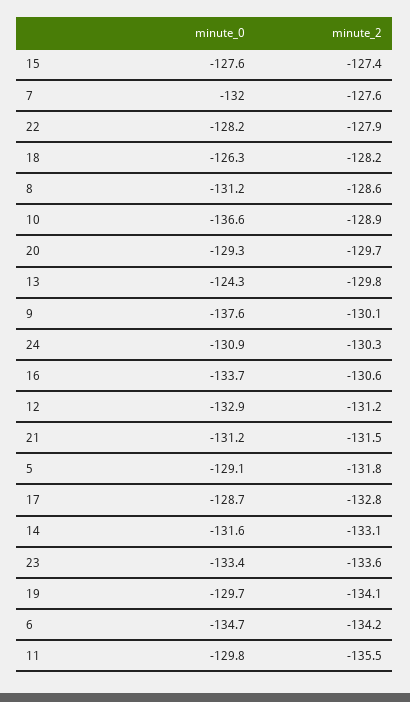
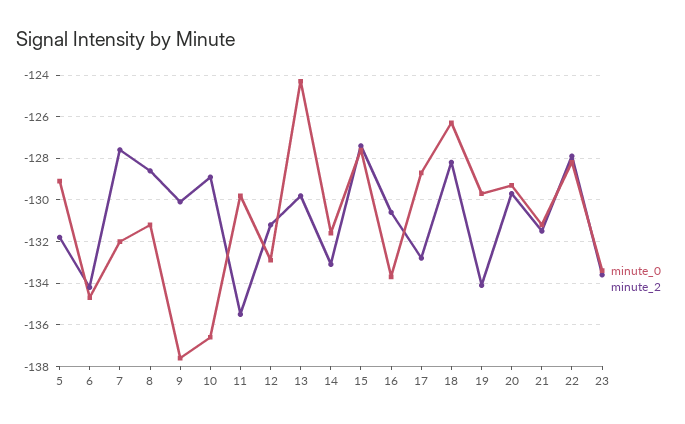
  {
    "minute_0": {
      "15": -127.6,
      "7": -132,
      "22": -128.2,
      "18": -126.3,
      "8": -131.2,
      "10": -136.6,
      "20": -129.3,
      "13": -124.3,
      "9": -137.6,
-     "24": -130.9,
      "16": -133.7,
      "12": -132.9,
      "21": -131.2,
      "5": -129.1,
      "17": -128.7,
      "14": -131.6,
      "23": -133.4,
      "19": -129.7,
      "6": -134.7,
      "11": -129.8
    },
    "minute_2": {
      "15": -127.4,
      "7": -127.6,
      "22": -127.9,
      "18": -128.2,
      "8": -128.6,
      "10": -128.9,
      "20": -129.7,
      "13": -129.8,
      "9": -130.1,
-     "24": -130.3,
      "16": -130.6,
      "12": -131.2,
      "21": -131.5,
      "5": -131.8,
      "17": -132.8,
      "14": -133.1,
      "23": -133.6,
      "19": -134.1,
      "6": -134.2,
      "11": -135.5
    }
  }

